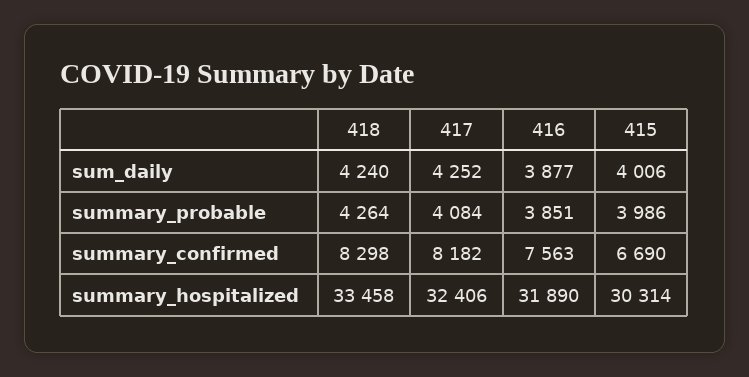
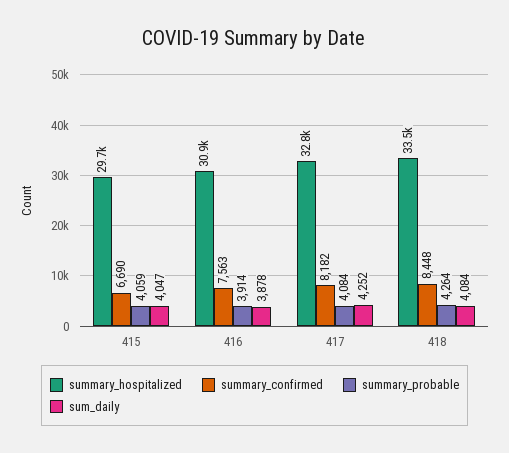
  {
    "sum_daily": {
-     "418": 4240,
+     "418": 4084,
      "417": 4252,
-     "416": 3877,
+     "416": 3878,
-     "415": 4006
+     "415": 4047
    },
    "summary_probable": {
      "418": 4264,
      "417": 4084,
-     "416": 3851,
+     "416": 3914,
-     "415": 3986
+     "415": 4059
    },
    "summary_confirmed": {
-     "418": 8298,
+     "418": 8448,
      "417": 8182,
      "416": 7563,
      "415": 6690
    },
    "summary_hospitalized": {
      "418": 33458,
-     "417": 32406,
+     "417": 32800,
-     "416": 31890,
+     "416": 30900,
-     "415": 30314
+     "415": 29700
    }
  }

